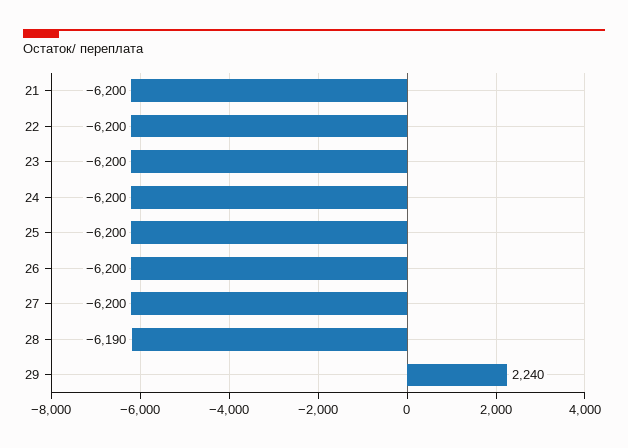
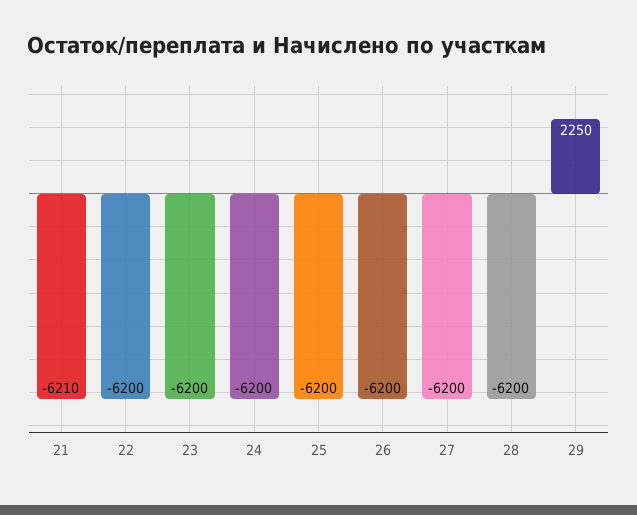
  {
-   "21": -6200,
+   "21": -6210,
    "22": -6200,
    "23": -6200,
    "24": -6200,
    "25": -6200,
    "26": -6200,
    "27": -6200,
-   "28": -6190,
+   "28": -6200,
-   "29": 2240
+   "29": 2250
  }

